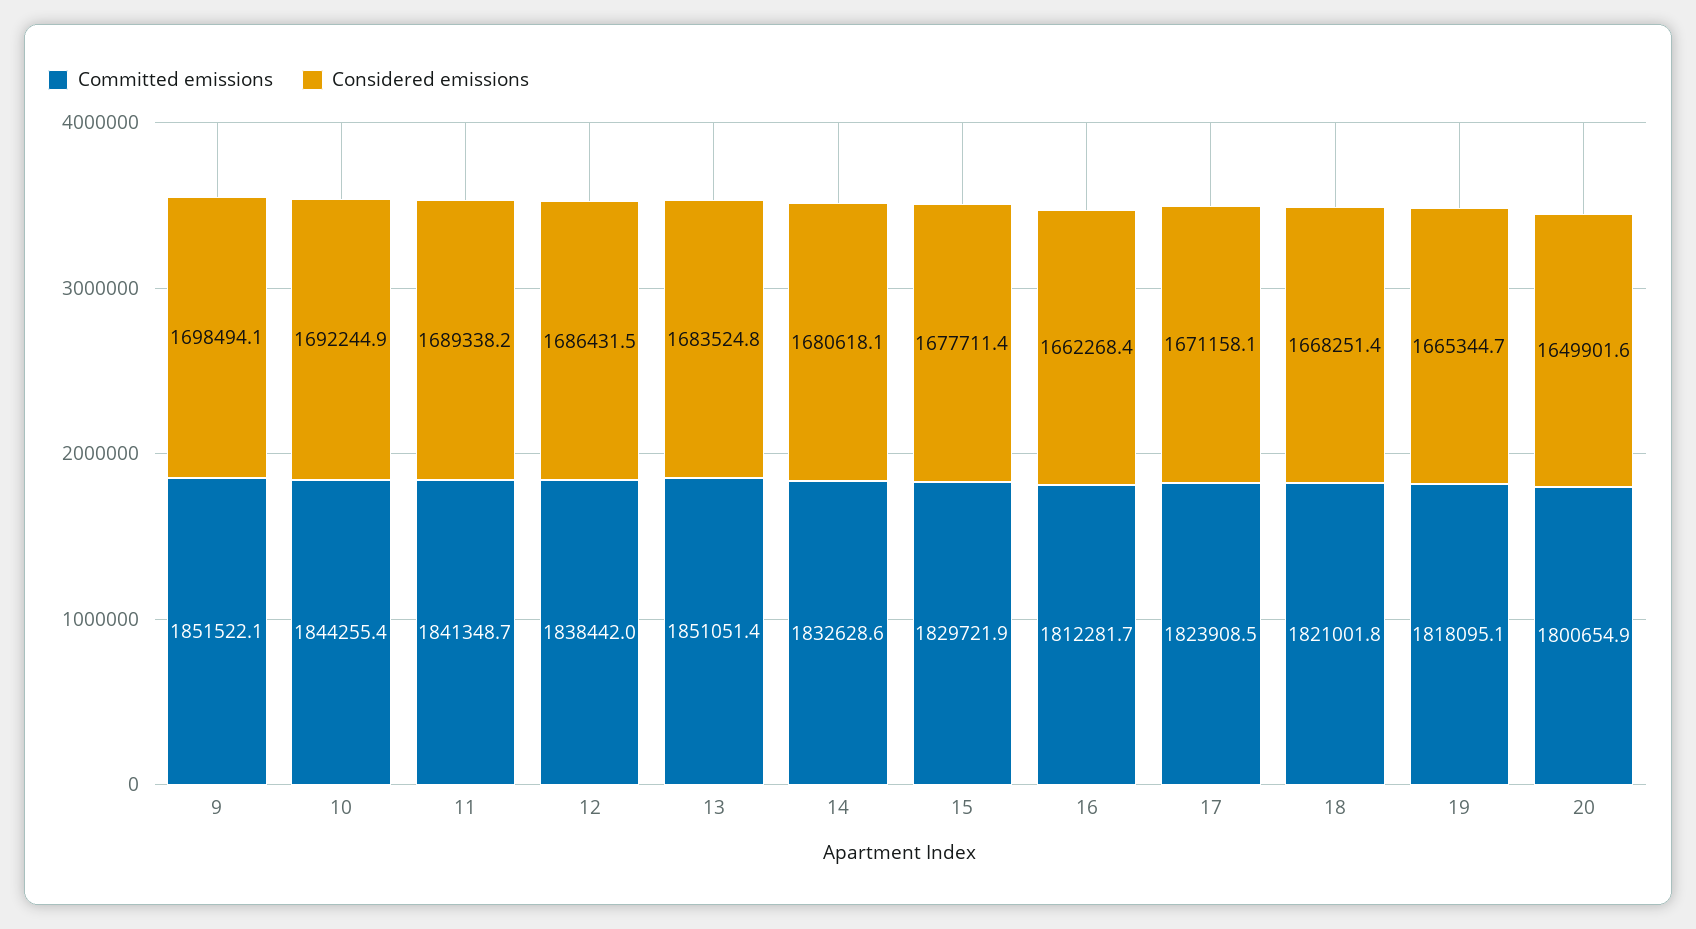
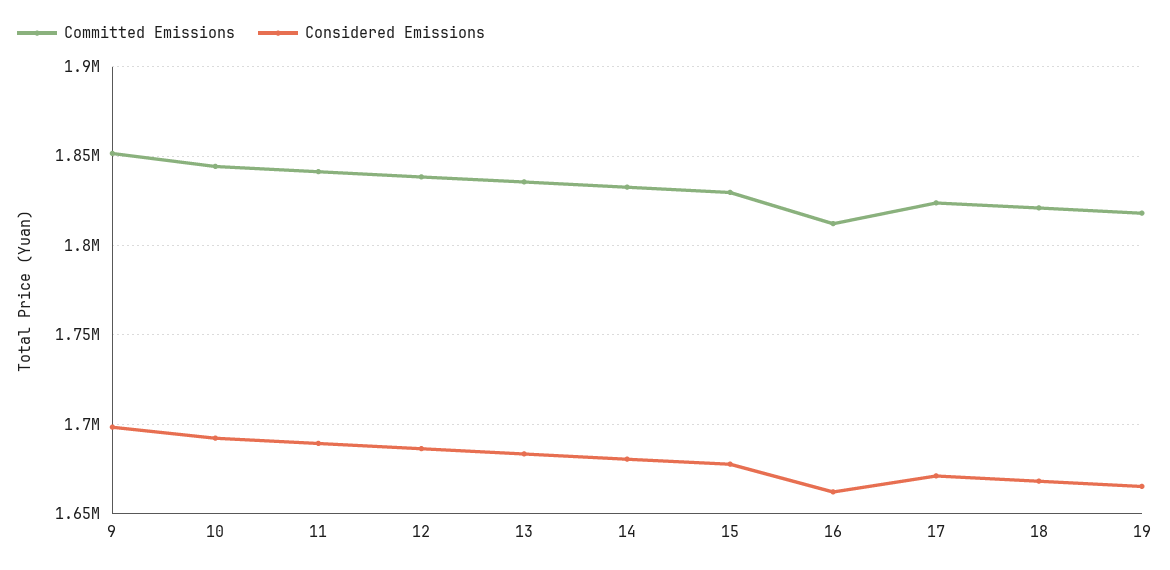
  {
    "Committed emissions": {
      "9": 1851522.1,
      "10": 1844255.4,
      "11": 1841348.7,
      "12": 1838442,
-     "13": 1851051.4,
+     "13": 1835000,
      "14": 1832628.6,
      "15": 1829721.9,
      "16": 1812281.7,
      "17": 1823908.5,
      "18": 1821001.8,
-     "19": 1818095.1,
+     "19": 1818095.1
-     "20": 1800654.9
    },
    "Considered emissions": {
      "9": 1698494.1,
      "10": 1692244.9,
      "11": 1689338.2,
      "12": 1686431.5,
      "13": 1683524.8,
      "14": 1680618.1,
      "15": 1677711.4,
      "16": 1662268.4,
      "17": 1671158.1,
      "18": 1668251.4,
-     "19": 1665344.7,
+     "19": 1665344.7
-     "20": 1649901.6
    }
  }

